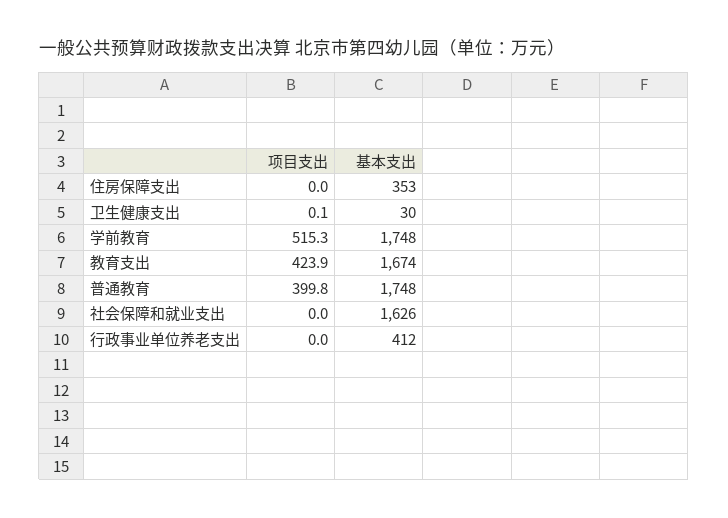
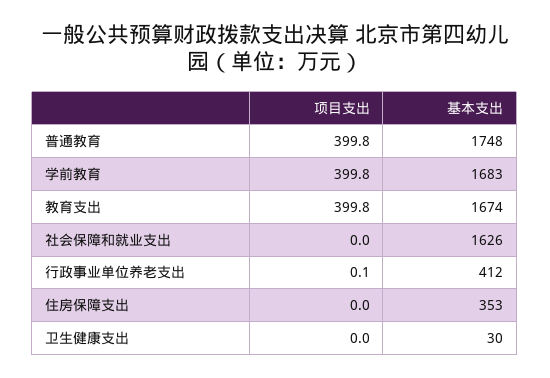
  {
    "项目支出": {
      "住房保障支出": 0,
-     "卫生健康支出": 0.1,
+     "卫生健康支出": 0,
-     "学前教育": 515.3,
+     "学前教育": 399.8,
-     "教育支出": 423.9,
+     "教育支出": 399.8,
      "普通教育": 399.8,
      "社会保障和就业支出": 0,
-     "行政事业单位养老支出": 0
+     "行政事业单位养老支出": 0.1
    },
    "基本支出": {
      "住房保障支出": 353,
      "卫生健康支出": 30,
-     "学前教育": 1748,
+     "学前教育": 1683,
      "教育支出": 1674,
      "普通教育": 1748,
      "社会保障和就业支出": 1626,
      "行政事业单位养老支出": 412
    }
  }

